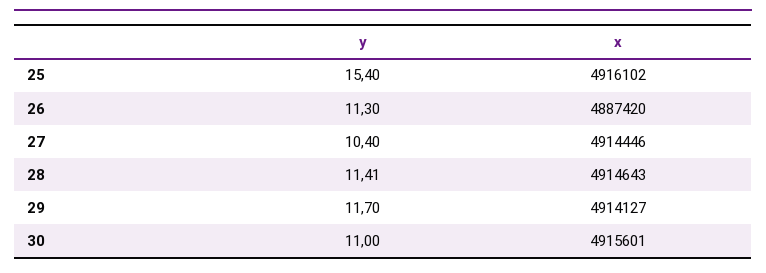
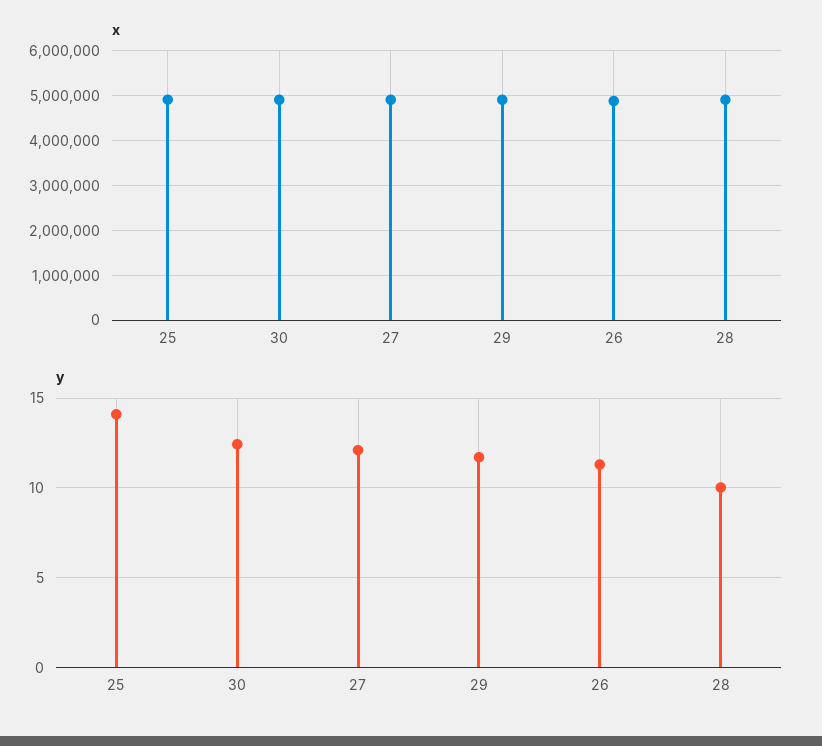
  {
    "y": {
-     "25": 15.4,
+     "25": 14,
      "26": 11.3,
-     "27": 10.4,
+     "27": 12,
-     "28": 11.41,
+     "28": 10,
      "29": 11.7,
-     "30": 11
+     "30": 12.5
    },
    "x": {
      "25": 4916102,
      "26": 4887420,
      "27": 4914446,
      "28": 4914643,
      "29": 4914127,
      "30": 4915601
    }
  }

